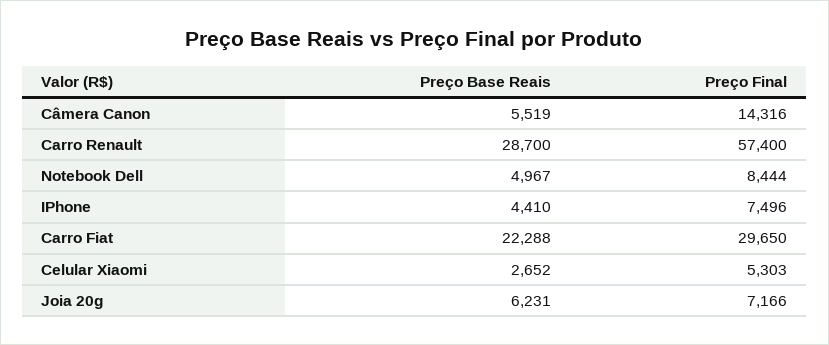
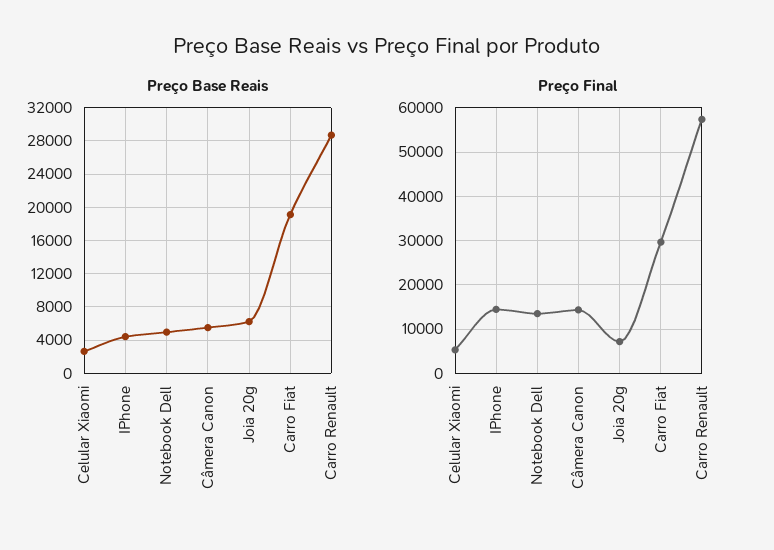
  {
    "Preço Base Reais": {
      "Câmera Canon": 5519,
      "Carro Renault": 28700,
      "Notebook Dell": 4967,
      "IPhone": 4410,
-     "Carro Fiat": 22288,
+     "Carro Fiat": 19000,
      "Celular Xiaomi": 2652,
      "Joia 20g": 6231
    },
    "Preço Final": {
      "Câmera Canon": 14316,
      "Carro Renault": 57400,
-     "Notebook Dell": 8444,
+     "Notebook Dell": 14000,
-     "IPhone": 7496,
+     "IPhone": 14000,
      "Carro Fiat": 29650,
      "Celular Xiaomi": 5303,
      "Joia 20g": 7166
    }
  }

